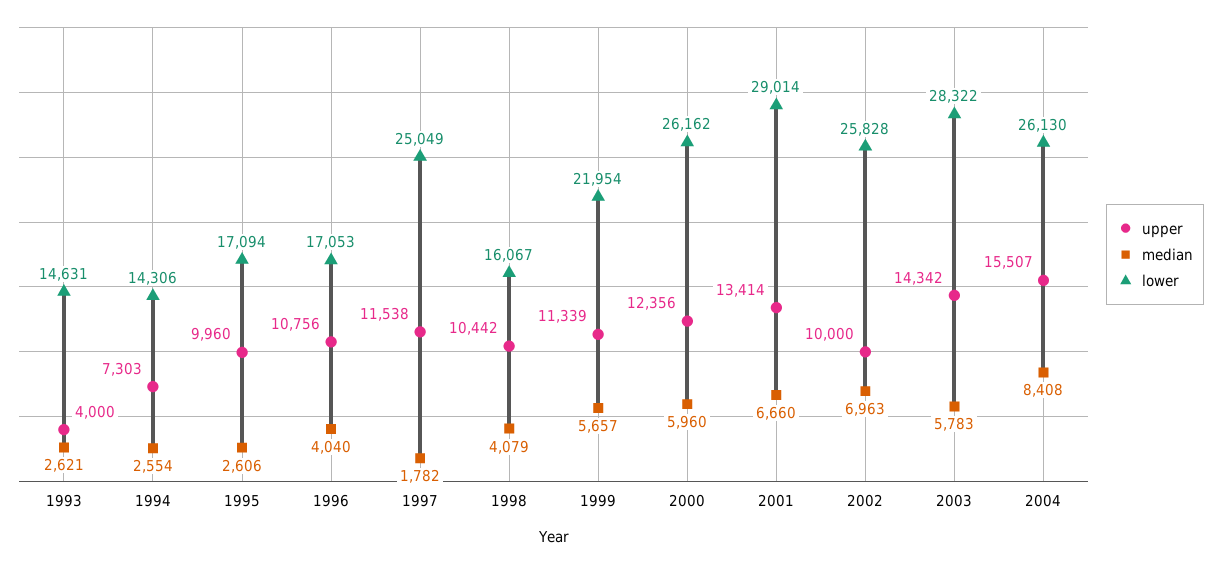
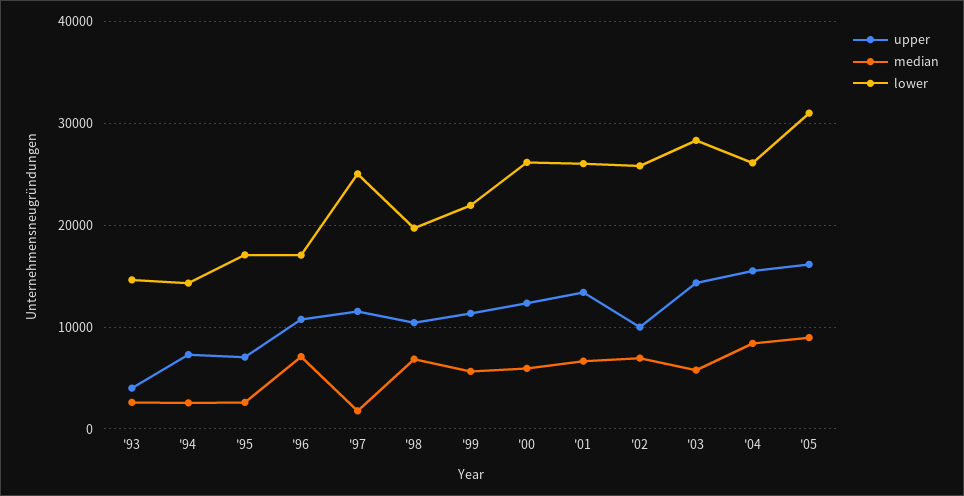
  {
    "upper": {
      "1993": 4000,
      "1994": 7303,
-     "1995": 9960,
+     "1995": 7000,
      "1996": 10756,
      "1997": 11538,
      "1998": 10442,
      "1999": 11339,
      "2000": 12356,
      "2001": 13414,
      "2002": 10000,
      "2003": 14342,
-     "2004": 15507
+     "2004": 15507,
+     "'05": 16000
    },
    "median": {
      "1993": 2621,
      "1994": 2554,
      "1995": 2606,
-     "1996": 4040,
+     "1996": 7000,
      "1997": 1782,
-     "1998": 4079,
+     "1998": 7000,
      "1999": 5657,
      "2000": 5960,
      "2001": 6660,
      "2002": 6963,
      "2003": 5783,
-     "2004": 8408
+     "2004": 8408,
+     "'05": 9000
    },
    "lower": {
      "1993": 14631,
      "1994": 14306,
      "1995": 17094,
      "1996": 17053,
      "1997": 25049,
-     "1998": 16067,
+     "1998": 20000,
      "1999": 21954,
      "2000": 26162,
-     "2001": 29014,
+     "2001": 26000,
      "2002": 25828,
      "2003": 28322,
-     "2004": 26130
+     "2004": 26130,
+     "'05": 31000
    }
  }

